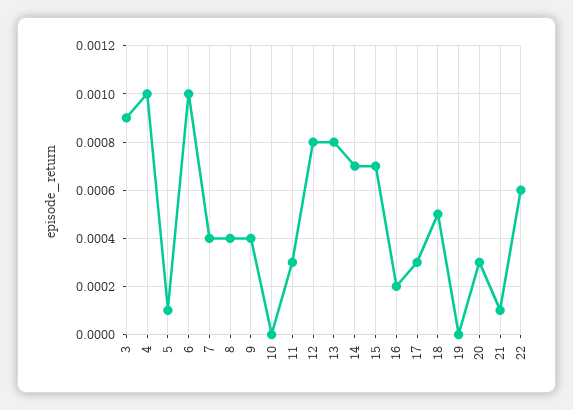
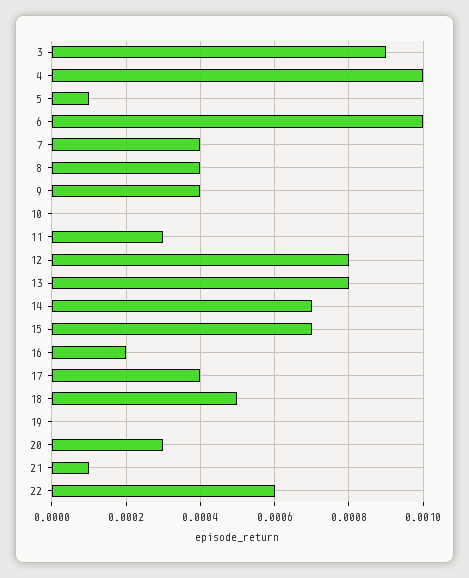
  {
    "3": 0.0009,
    "4": 0.001,
    "5": 0.0001,
    "6": 0.001,
    "7": 0.0004,
    "8": 0.0004,
    "9": 0.0004,
    "10": 0,
    "11": 0.0003,
    "12": 0.0008,
    "13": 0.0008,
    "14": 0.0007,
    "15": 0.0007,
    "16": 0.0002,
-   "17": 0.0003,
+   "17": 0.0004,
    "18": 0.0005,
    "19": 0,
    "20": 0.0003,
    "21": 0.0001,
    "22": 0.0006
  }

